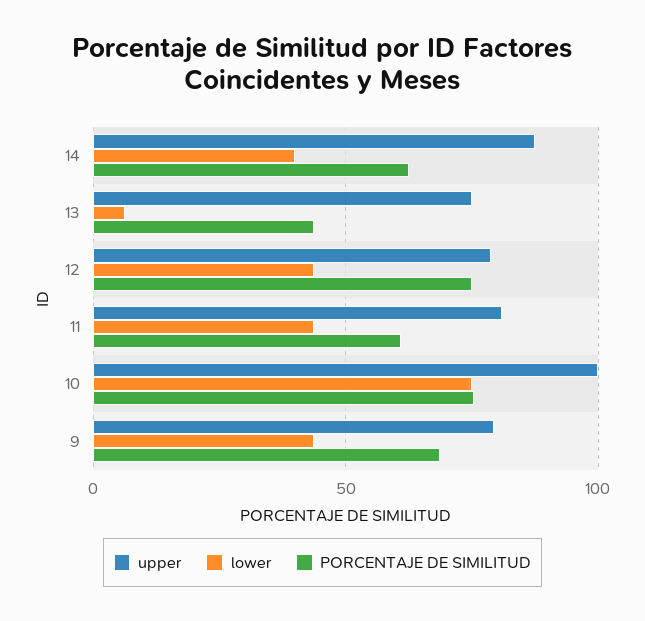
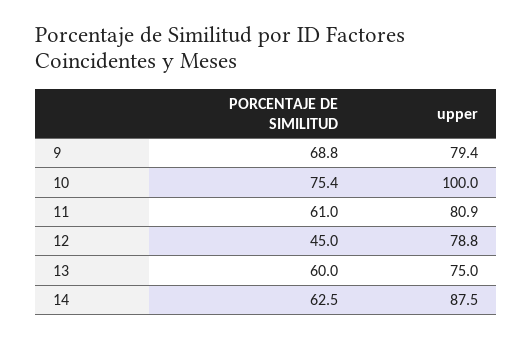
  {
    "upper": {
      "14": 87.5,
      "13": 75,
      "12": 78.8,
      "11": 80.9,
      "10": 100,
      "9": 79.4
    },
-   "lower": {
-     "14": 40,
-     "13": 5,
-     "12": 45,
-     "11": 45,
-     "10": 75,
-     "9": 45
-   },
    "PORCENTAJE DE SIMILITUD": {
      "14": 62.5,
-     "13": 45,
+     "13": 60,
-     "12": 75,
+     "12": 45,
      "11": 61,
      "10": 75.4,
      "9": 68.8
    }
  }

